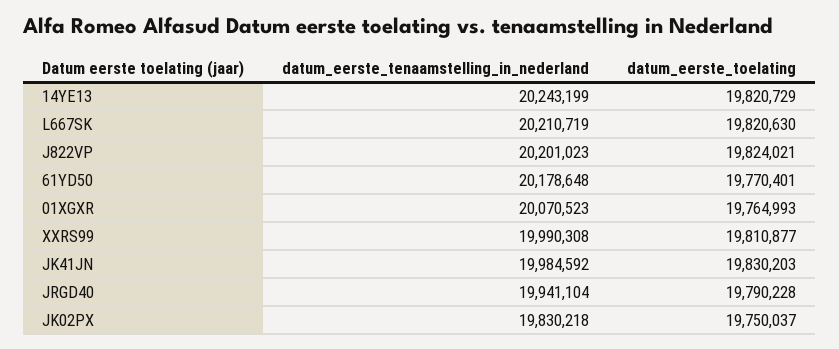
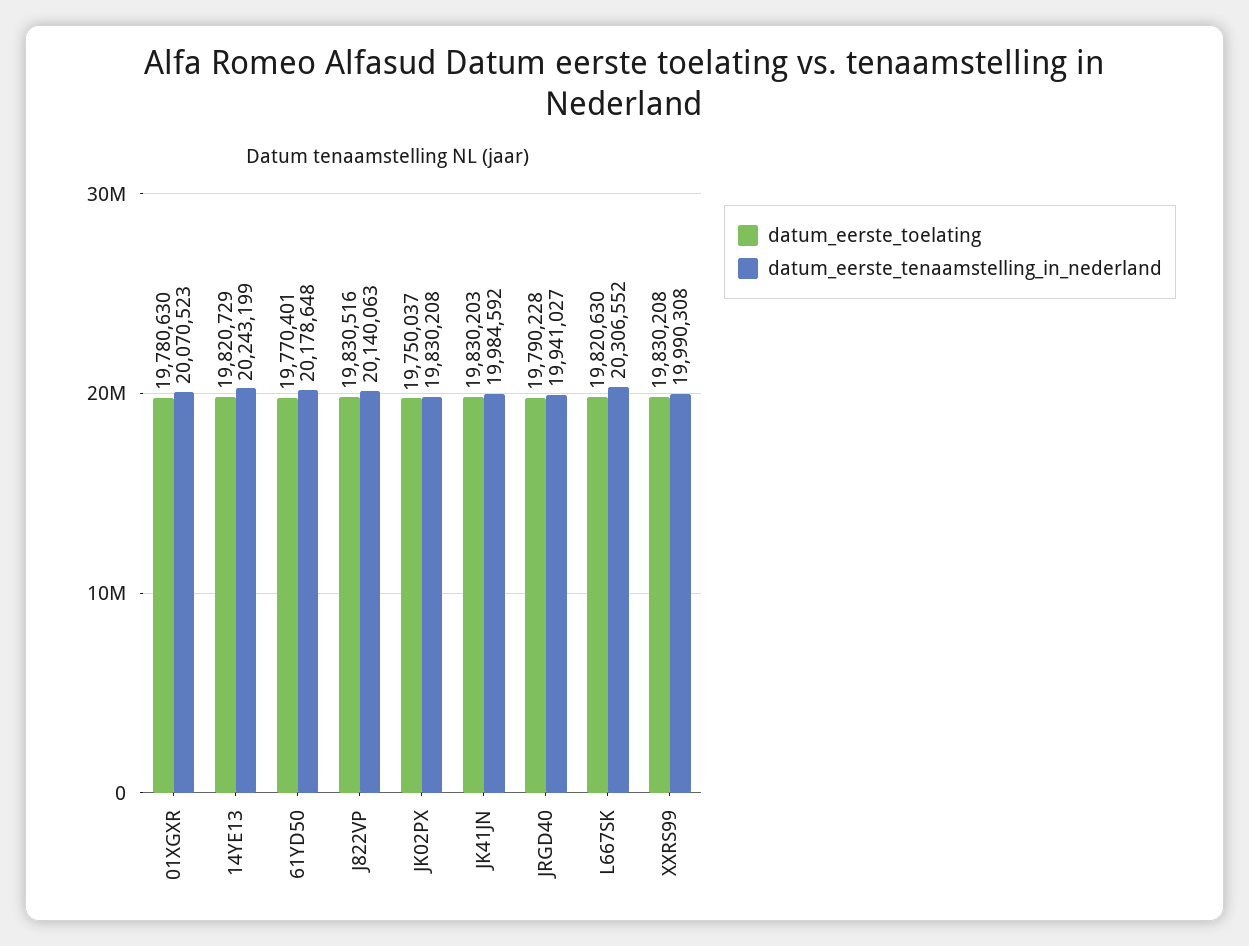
  {
    "datum_eerste_tenaamstelling_in_nederland": {
      "14YE13": 20243199,
-     "L667SK": 20210719,
+     "L667SK": 20306552,
-     "J822VP": 20201023,
+     "J822VP": 20140063,
      "61YD50": 20178648,
      "01XGXR": 20070523,
      "XXRS99": 19990308,
      "JK41JN": 19984592,
-     "JRGD40": 19941104,
+     "JRGD40": 19941027,
-     "JK02PX": 19830218
+     "JK02PX": 19830208
    },
    "datum_eerste_toelating": {
      "14YE13": 19820729,
      "L667SK": 19820630,
-     "J822VP": 19824021,
+     "J822VP": 19830516,
      "61YD50": 19770401,
-     "01XGXR": 19764993,
+     "01XGXR": 19780630,
-     "XXRS99": 19810877,
+     "XXRS99": 19830208,
      "JK41JN": 19830203,
      "JRGD40": 19790228,
      "JK02PX": 19750037
    }
  }

